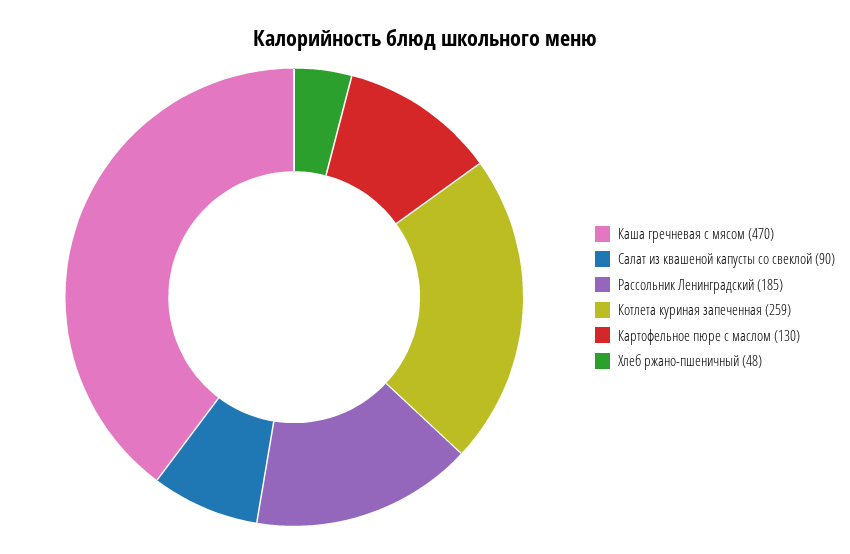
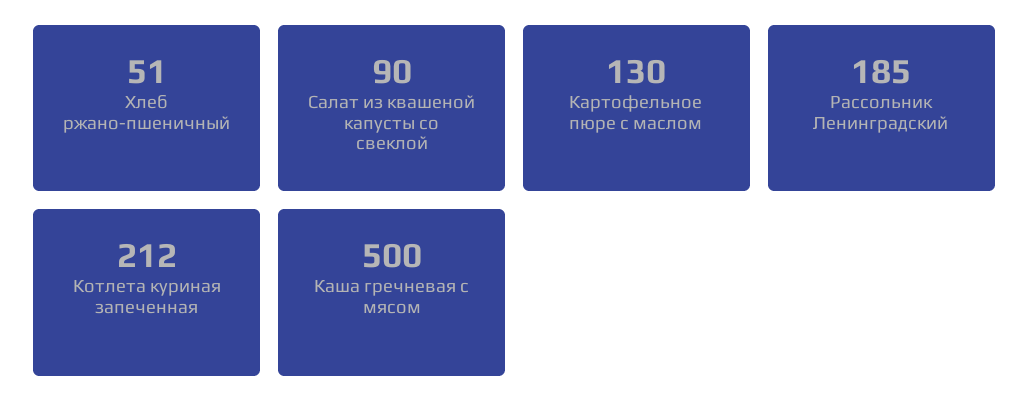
  {
-   "Каша гречневая с мясом": 470,
+   "Каша гречневая с мясом": 500,
    "Салат из квашеной капусты со свеклой": 90,
    "Рассольник Ленинградский": 185,
-   "Котлета куриная запеченная": 259,
+   "Котлета куриная запеченная": 212,
    "Картофельное пюре с маслом": 130,
-   "Хлеб ржано-пшеничный": 48
+   "Хлеб ржано-пшеничный": 51
  }

